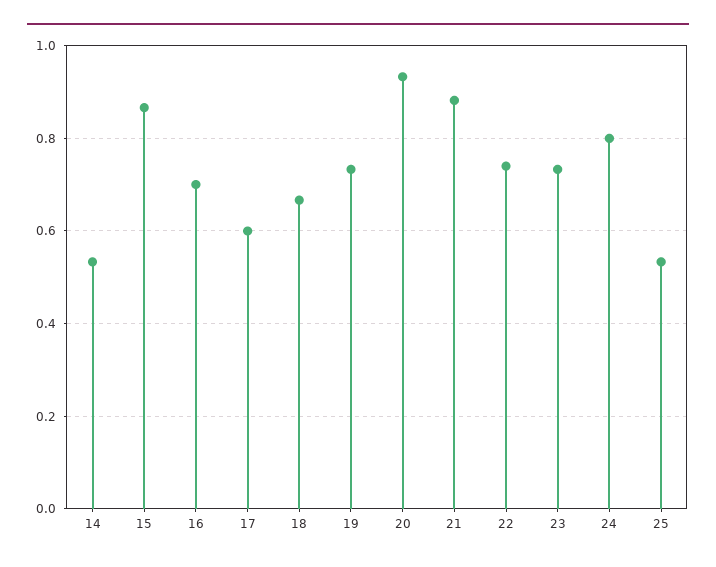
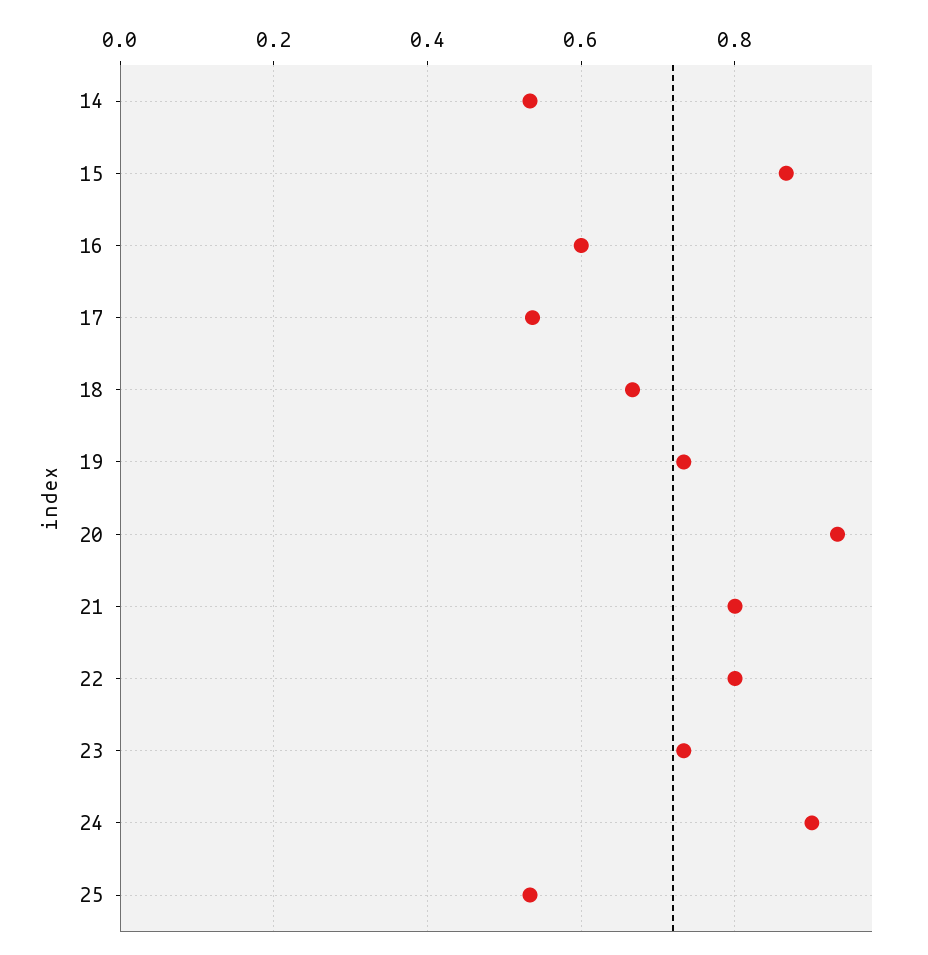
  {
    "14": 0.54,
    "15": 0.86,
-   "16": 0.7,
+   "16": 0.6,
-   "17": 0.6,
+   "17": 0.54,
    "18": 0.66,
    "19": 0.74,
    "20": 0.94,
-   "21": 0.88,
+   "21": 0.8,
-   "22": 0.74,
+   "22": 0.8,
    "23": 0.74,
-   "24": 0.8,
+   "24": 0.9,
    "25": 0.54
  }

